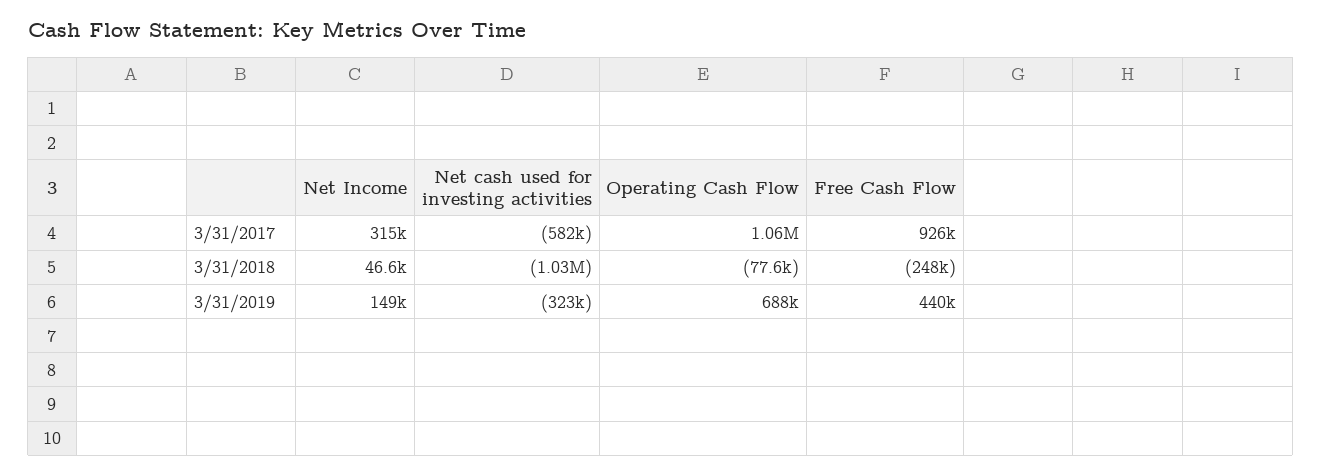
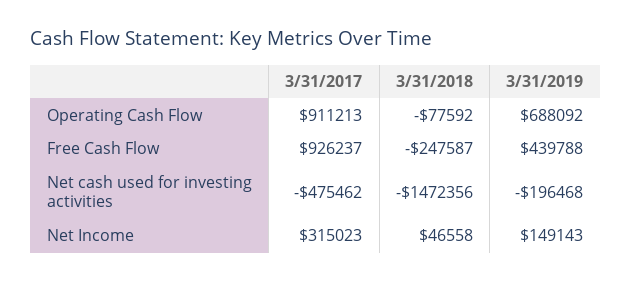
  {
    "Net Income": {
      "3/31/2017": 315023,
      "3/31/2018": 46558,
      "3/31/2019": 149143
    },
    "Net cash used for investing activities": {
-     "3/31/2017": -582000,
+     "3/31/2017": -475462,
-     "3/31/2018": -1030000,
+     "3/31/2018": -1472356,
-     "3/31/2019": -323000
+     "3/31/2019": -196468
    },
    "Operating Cash Flow": {
-     "3/31/2017": 1060000,
+     "3/31/2017": 911213,
      "3/31/2018": -77592,
      "3/31/2019": 688092
    },
    "Free Cash Flow": {
      "3/31/2017": 926237,
      "3/31/2018": -247587,
      "3/31/2019": 439788
    }
  }

